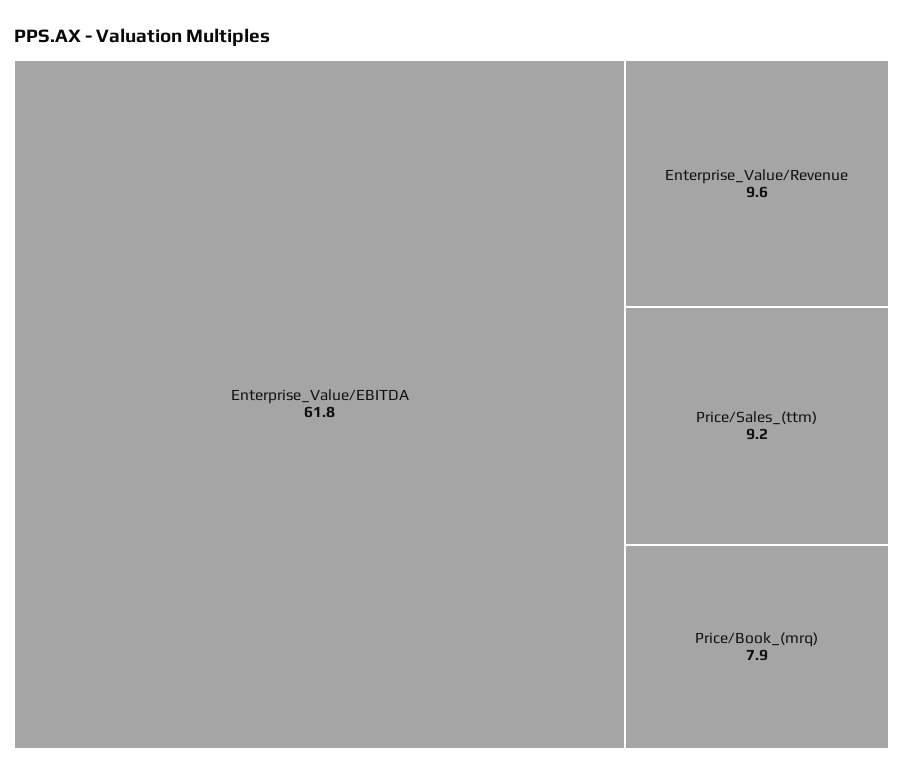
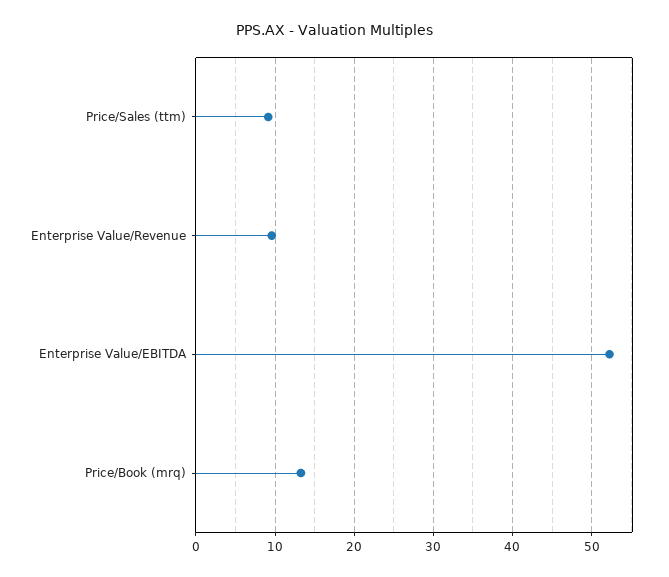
  {
-   "Enterprise_Value/EBITDA": 61.8,
+   "Enterprise_Value/EBITDA": 52,
    "Enterprise_Value/Revenue": 9.6,
    "Price/Sales_(ttm)": 9.2,
-   "Price/Book_(mrq)": 7.9
+   "Price/Book_(mrq)": 13
  }

